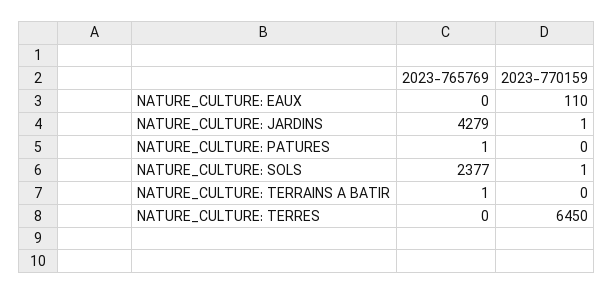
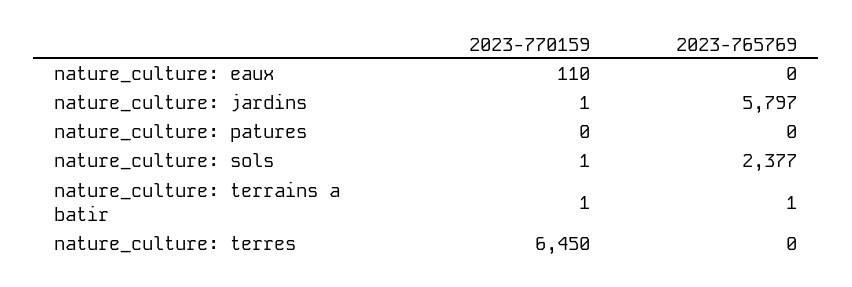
  {
    "2023-765769": {
      "NATURE_CULTURE: EAUX": 0,
-     "NATURE_CULTURE: JARDINS": 4279,
+     "NATURE_CULTURE: JARDINS": 5797,
-     "NATURE_CULTURE: PATURES": 1,
+     "NATURE_CULTURE: PATURES": 0,
      "NATURE_CULTURE: SOLS": 2377,
      "NATURE_CULTURE: TERRAINS A BATIR": 1,
      "NATURE_CULTURE: TERRES": 0
    },
    "2023-770159": {
      "NATURE_CULTURE: EAUX": 110,
      "NATURE_CULTURE: JARDINS": 1,
      "NATURE_CULTURE: PATURES": 0,
      "NATURE_CULTURE: SOLS": 1,
-     "NATURE_CULTURE: TERRAINS A BATIR": 0,
+     "NATURE_CULTURE: TERRAINS A BATIR": 1,
      "NATURE_CULTURE: TERRES": 6450
    }
  }

